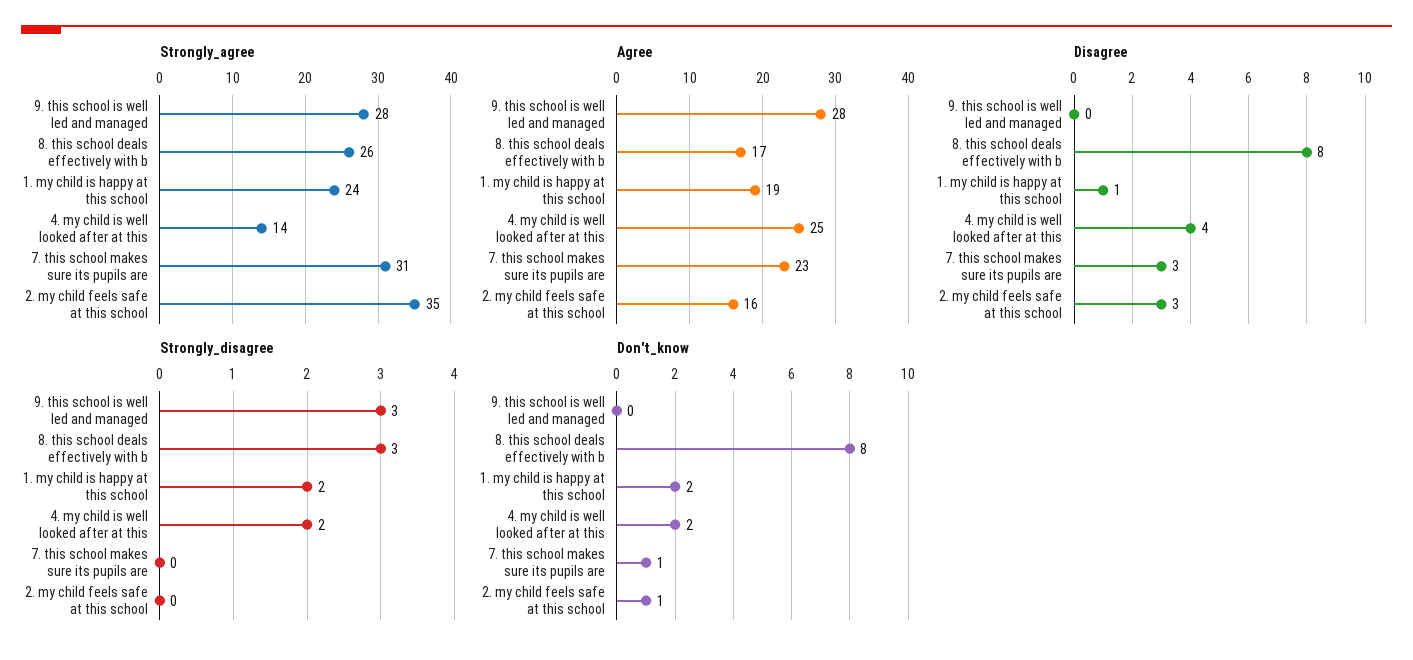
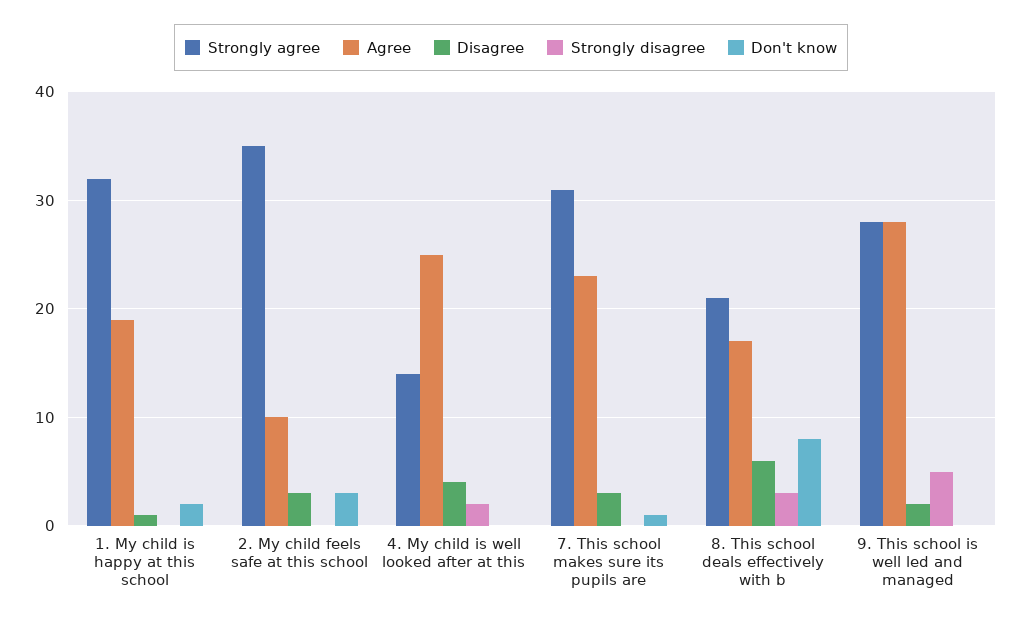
  {
    "Strongly_agree": {
      "9. this school is well led and managed": 28,
-     "8. this school deals effectively with b": 26,
+     "8. this school deals effectively with b": 21,
-     "1. my child is happy at this school": 24,
+     "1. my child is happy at this school": 32,
      "4. my child is well looked after at this": 14,
      "7. this school makes sure its pupils are": 31,
      "2. my child feels safe at this school": 35
    },
    "Agree": {
      "9. this school is well led and managed": 28,
      "8. this school deals effectively with b": 17,
      "1. my child is happy at this school": 19,
      "4. my child is well looked after at this": 25,
      "7. this school makes sure its pupils are": 23,
-     "2. my child feels safe at this school": 16
+     "2. my child feels safe at this school": 10
    },
    "Disagree": {
-     "9. this school is well led and managed": 0,
+     "9. this school is well led and managed": 2,
-     "8. this school deals effectively with b": 8,
+     "8. this school deals effectively with b": 6,
      "1. my child is happy at this school": 1,
      "4. my child is well looked after at this": 4,
      "7. this school makes sure its pupils are": 3,
      "2. my child feels safe at this school": 3
    },
    "Strongly_disagree": {
-     "9. this school is well led and managed": 3,
+     "9. this school is well led and managed": 5,
      "8. this school deals effectively with b": 3,
-     "1. my child is happy at this school": 2,
+     "1. my child is happy at this school": 0,
      "4. my child is well looked after at this": 2,
      "7. this school makes sure its pupils are": 0,
      "2. my child feels safe at this school": 0
    },
    "Don't_know": {
      "9. this school is well led and managed": 0,
      "8. this school deals effectively with b": 8,
      "1. my child is happy at this school": 2,
-     "4. my child is well looked after at this": 2,
+     "4. my child is well looked after at this": 0,
      "7. this school makes sure its pupils are": 1,
-     "2. my child feels safe at this school": 1
+     "2. my child feels safe at this school": 3
    }
  }

